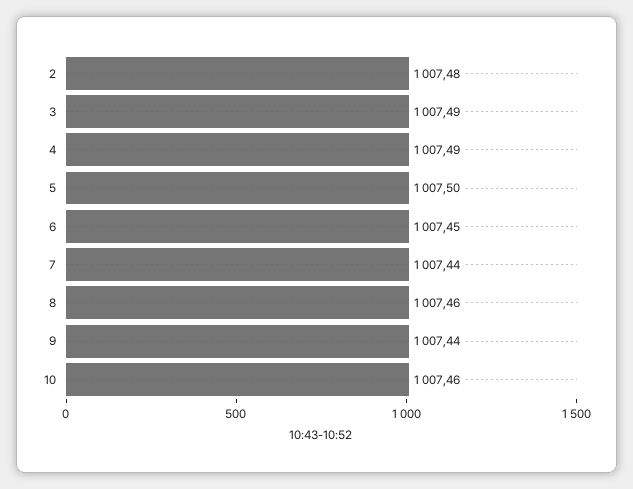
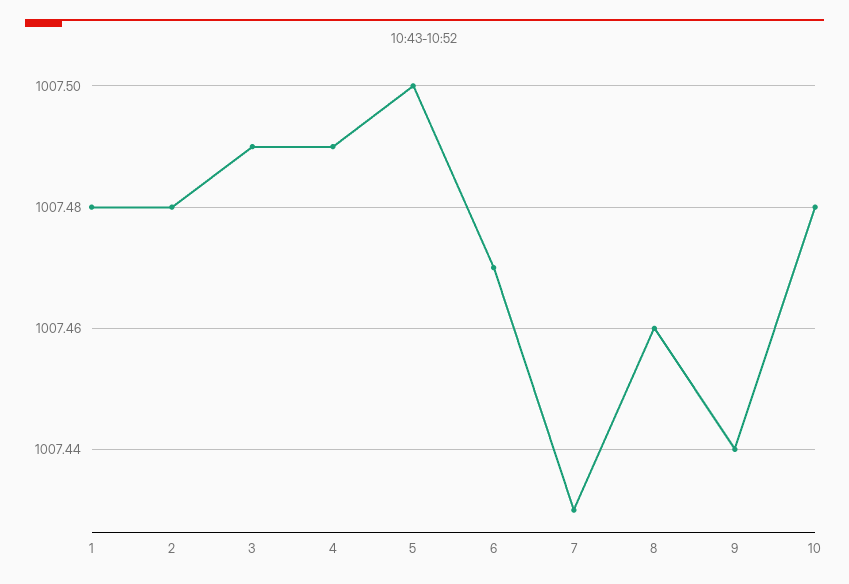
  {
    "2": 1007.48,
    "3": 1007.49,
    "4": 1007.49,
    "5": 1007.5,
-   "6": 1007.45,
+   "6": 1007.47,
-   "7": 1007.44,
+   "7": 1007.43,
    "8": 1007.46,
    "9": 1007.44,
-   "10": 1007.46
+   "10": 1007.48,
+   "1": 1007.48
  }

